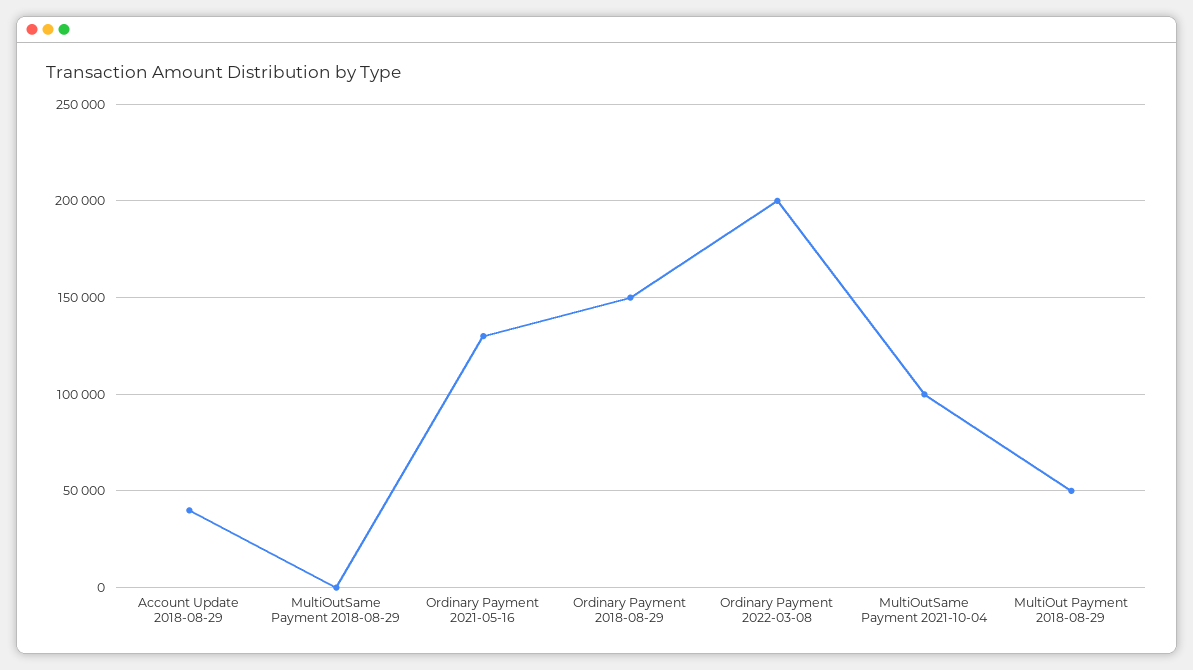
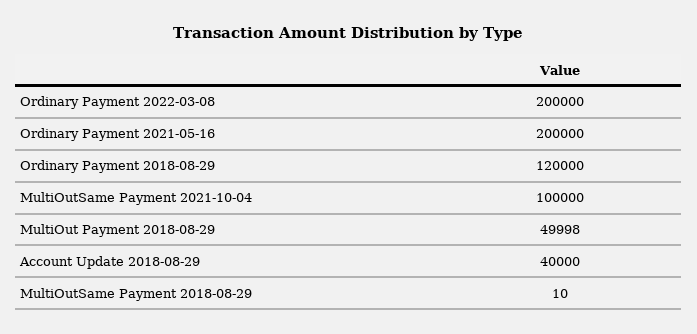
  {
    "Account Update 2018-08-29": 40000,
    "MultiOutSame Payment 2018-08-29": 10,
-   "Ordinary Payment 2021-05-16": 130000,
+   "Ordinary Payment 2021-05-16": 200000,
-   "Ordinary Payment 2018-08-29": 150000,
+   "Ordinary Payment 2018-08-29": 120000,
    "Ordinary Payment 2022-03-08": 200000,
    "MultiOutSame Payment 2021-10-04": 100000,
    "MultiOut Payment 2018-08-29": 49998
  }

